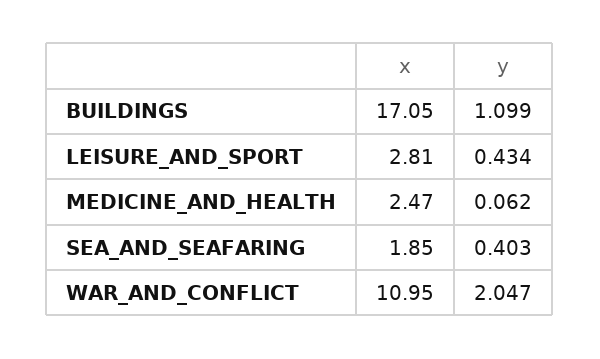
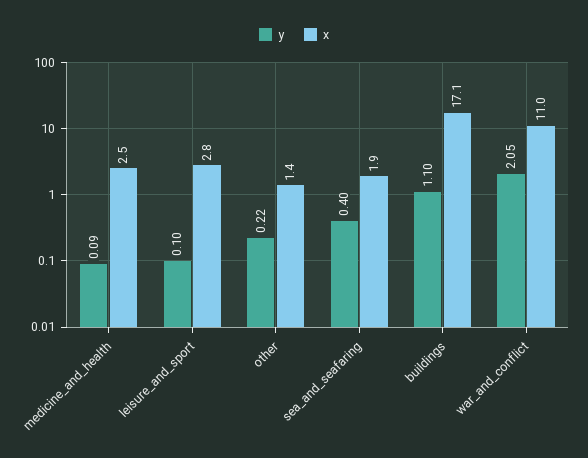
  {
    "x": {
      "BUILDINGS": 17.05,
      "LEISURE_AND_SPORT": 2.81,
      "MEDICINE_AND_HEALTH": 2.47,
      "SEA_AND_SEAFARING": 1.85,
-     "WAR_AND_CONFLICT": 10.95
+     "WAR_AND_CONFLICT": 10.95,
+     "other": 1.4
    },
    "y": {
      "BUILDINGS": 1.099,
-     "LEISURE_AND_SPORT": 0.434,
+     "LEISURE_AND_SPORT": 0.1,
-     "MEDICINE_AND_HEALTH": 0.062,
+     "MEDICINE_AND_HEALTH": 0.09,
      "SEA_AND_SEAFARING": 0.403,
-     "WAR_AND_CONFLICT": 2.047
+     "WAR_AND_CONFLICT": 2.047,
+     "other": 0.22
    }
  }

